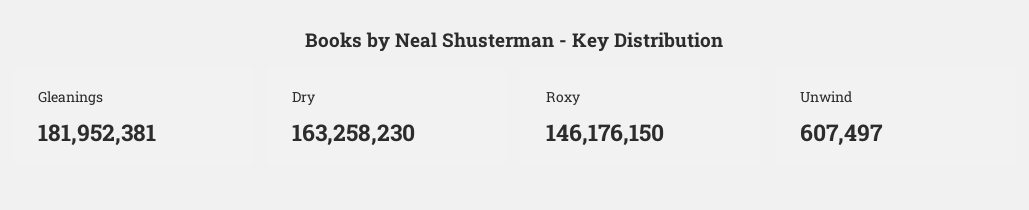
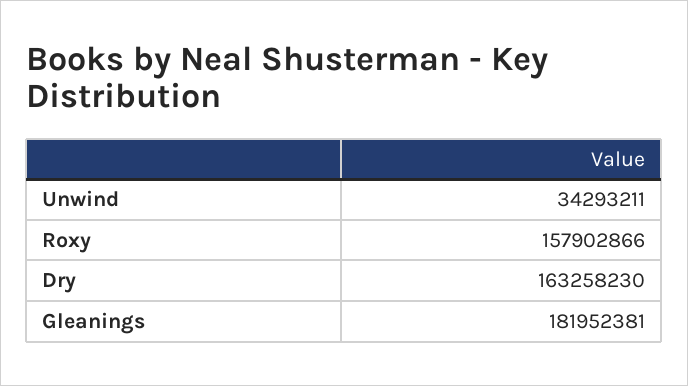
  {
    "Gleanings": 181952381,
    "Dry": 163258230,
-   "Roxy": 146176150,
+   "Roxy": 157902866,
-   "Unwind": 607497
+   "Unwind": 34293211
  }

